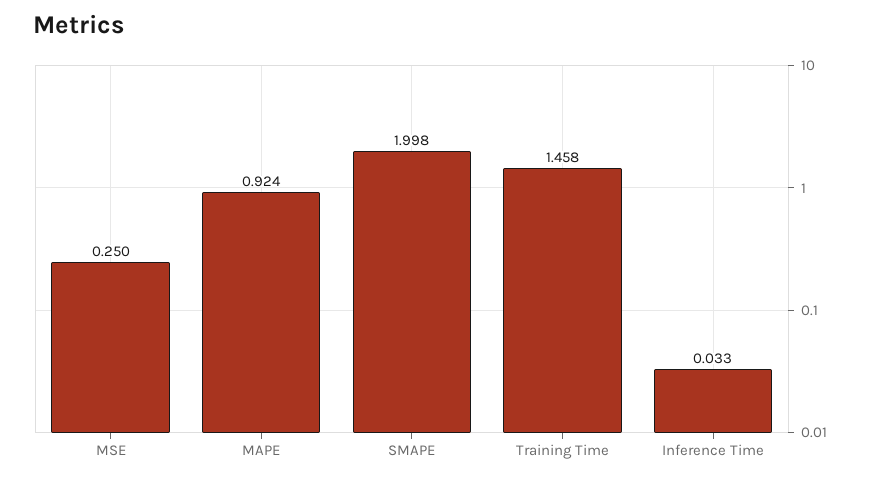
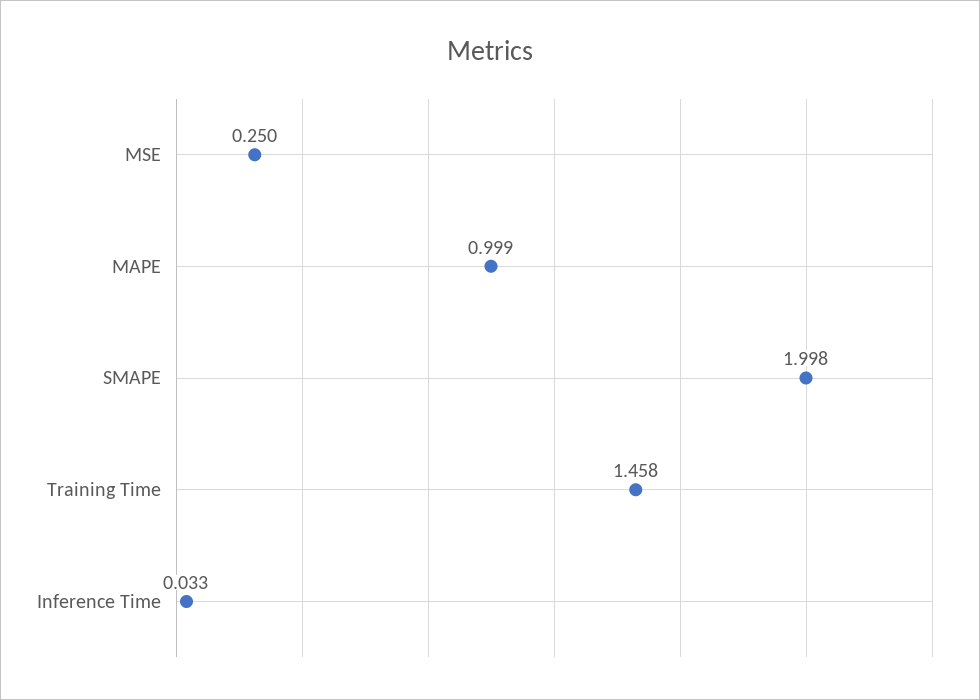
  {
    "MSE": 0.25,
-   "MAPE": 0.924,
+   "MAPE": 0.999,
    "SMAPE": 1.998,
    "Training Time": 1.458,
    "Inference Time": 0.033
  }

